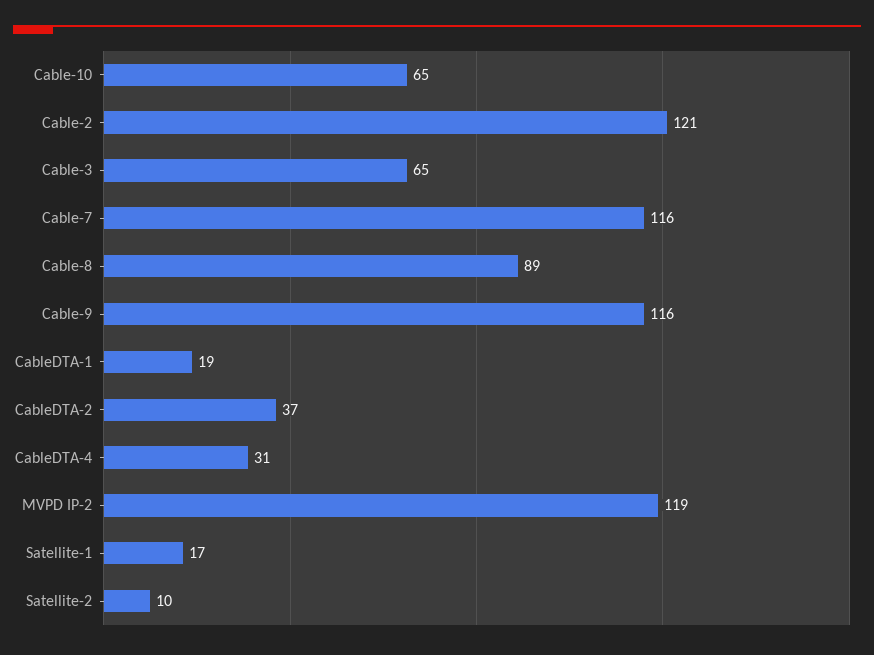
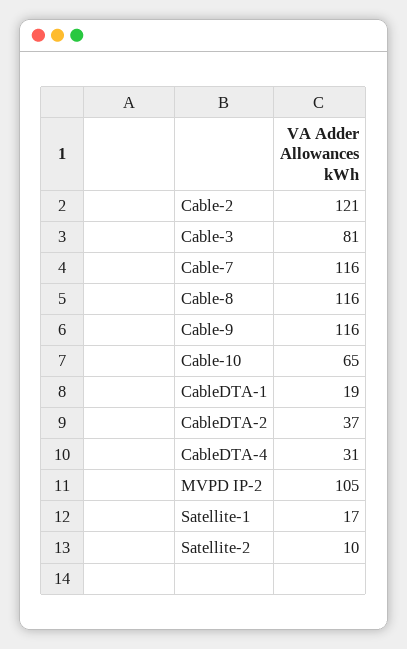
  {
    "Cable-10": 65,
    "Cable-2": 121,
-   "Cable-3": 65,
+   "Cable-3": 81,
    "Cable-7": 116,
-   "Cable-8": 89,
+   "Cable-8": 116,
    "Cable-9": 116,
    "CableDTA-1": 19,
    "CableDTA-2": 37,
    "CableDTA-4": 31,
-   "MVPD IP-2": 119,
+   "MVPD IP-2": 105,
    "Satellite-1": 17,
    "Satellite-2": 10
  }

